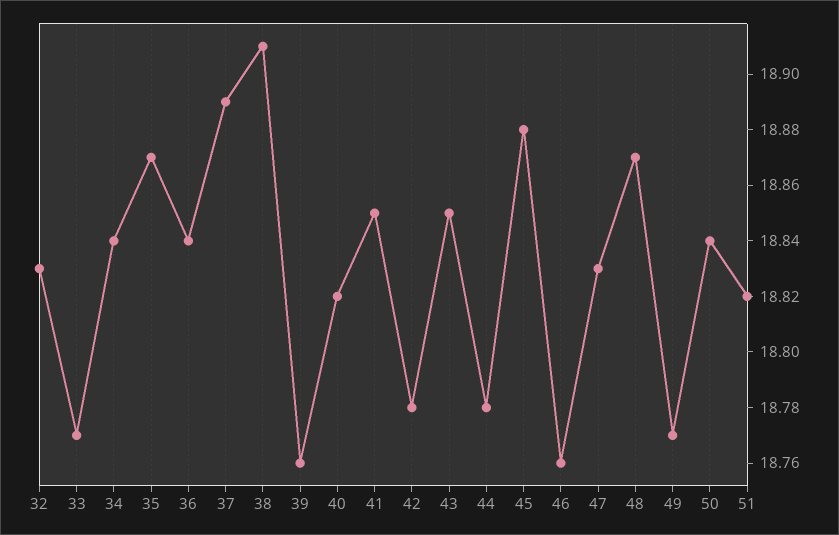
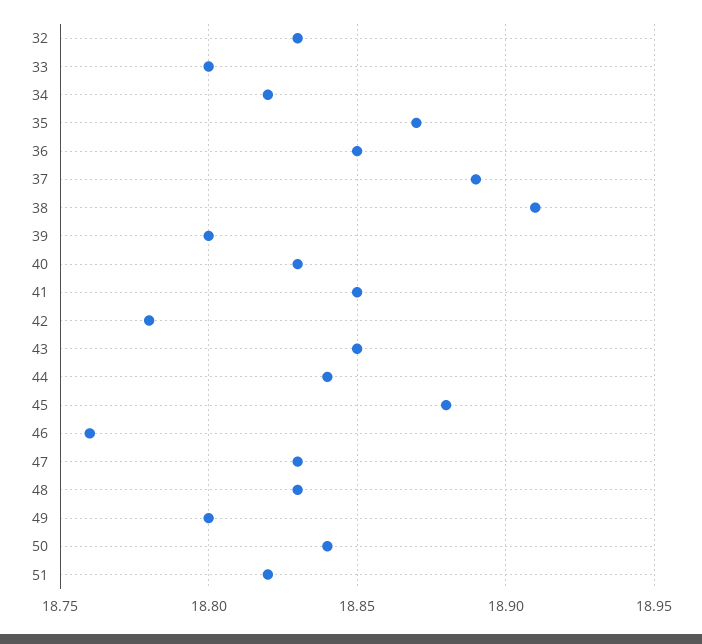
  {
    "32": 18.83,
-   "33": 18.77,
+   "33": 18.8,
-   "34": 18.84,
+   "34": 18.82,
    "35": 18.87,
-   "36": 18.84,
+   "36": 18.85,
    "37": 18.89,
    "38": 18.91,
-   "39": 18.76,
+   "39": 18.8,
-   "40": 18.82,
+   "40": 18.83,
    "41": 18.85,
    "42": 18.78,
    "43": 18.85,
-   "44": 18.78,
+   "44": 18.84,
    "45": 18.88,
    "46": 18.76,
    "47": 18.83,
-   "48": 18.87,
+   "48": 18.83,
-   "49": 18.77,
+   "49": 18.8,
    "50": 18.84,
    "51": 18.82
  }

